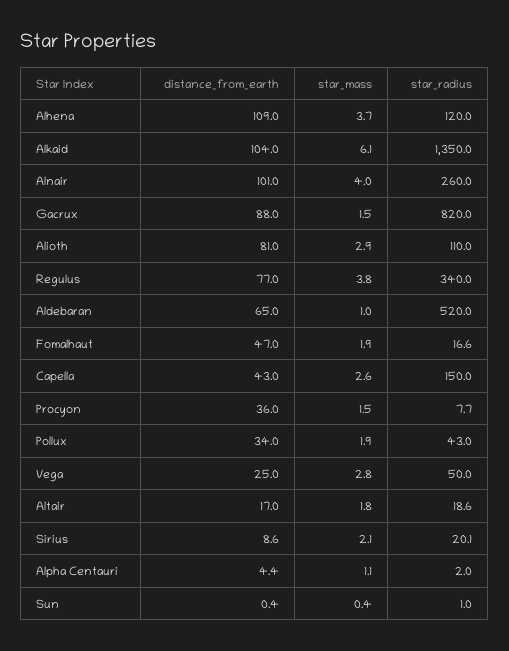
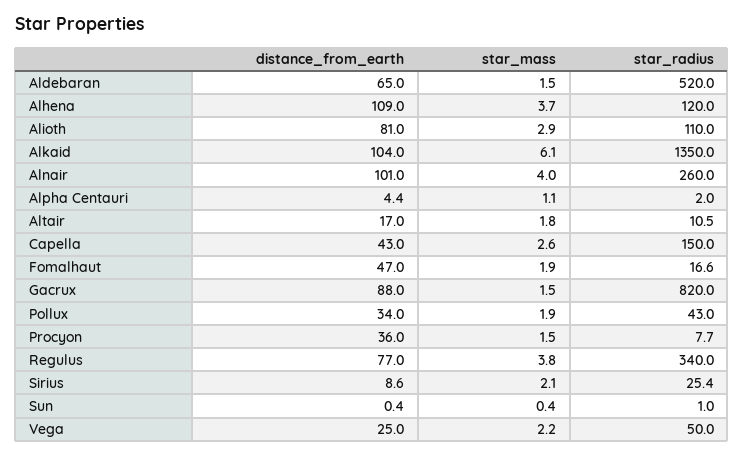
  {
    "distance_from_earth": {
      "Alhena": 109,
      "Alkaid": 104,
      "Alnair": 101,
      "Gacrux": 88,
      "Alioth": 81,
      "Regulus": 77,
      "Aldebaran": 65,
      "Fomalhaut": 47,
      "Capella": 43,
      "Procyon": 36,
      "Pollux": 34,
      "Vega": 25,
      "Altair": 17,
      "Sirius": 8.6,
      "Alpha Centauri": 4.4,
      "Sun": 0.4
    },
    "star_mass": {
      "Alhena": 3.7,
      "Alkaid": 6.1,
      "Alnair": 4,
      "Gacrux": 1.5,
      "Alioth": 2.9,
      "Regulus": 3.8,
-     "Aldebaran": 1,
+     "Aldebaran": 1.5,
      "Fomalhaut": 1.9,
      "Capella": 2.6,
      "Procyon": 1.5,
      "Pollux": 1.9,
-     "Vega": 2.8,
+     "Vega": 2.2,
      "Altair": 1.8,
      "Sirius": 2.1,
      "Alpha Centauri": 1.1,
      "Sun": 0.4
    },
    "star_radius": {
      "Alhena": 120,
      "Alkaid": 1350,
      "Alnair": 260,
      "Gacrux": 820,
      "Alioth": 110,
      "Regulus": 340,
      "Aldebaran": 520,
      "Fomalhaut": 16.6,
      "Capella": 150,
      "Procyon": 7.7,
      "Pollux": 43,
      "Vega": 50,
-     "Altair": 18.6,
+     "Altair": 10.5,
-     "Sirius": 20.1,
+     "Sirius": 25.4,
      "Alpha Centauri": 2,
      "Sun": 1
    }
  }

